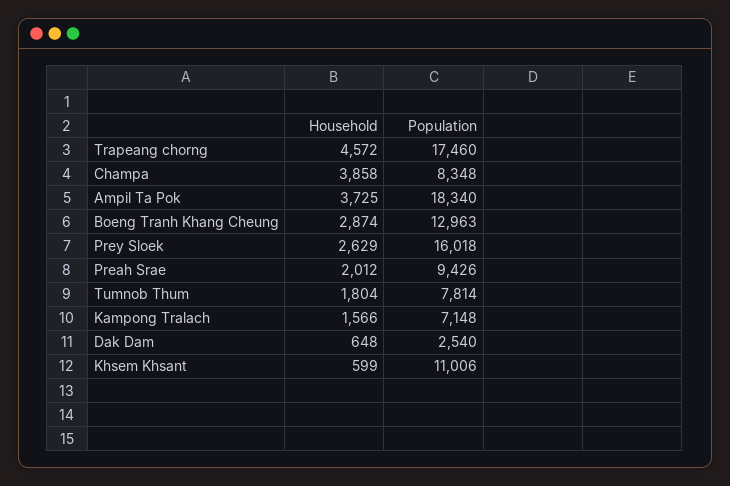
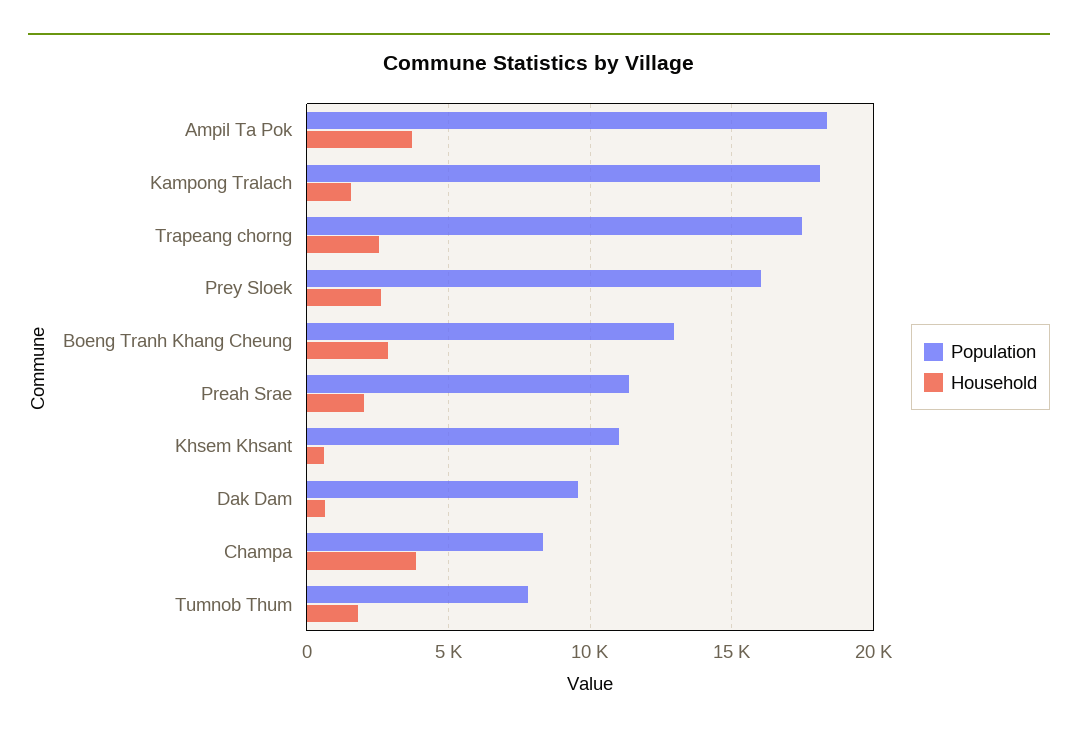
  {
    "Household": {
-     "Trapeang chorng": 4572,
+     "Trapeang chorng": 2500,
      "Champa": 3858,
      "Ampil Ta Pok": 3725,
      "Boeng Tranh Khang Cheung": 2874,
      "Prey Sloek": 2629,
      "Preah Srae": 2012,
      "Tumnob Thum": 1804,
      "Kampong Tralach": 1566,
      "Dak Dam": 648,
      "Khsem Khsant": 599
    },
    "Population": {
      "Trapeang chorng": 17460,
      "Champa": 8348,
      "Ampil Ta Pok": 18340,
      "Boeng Tranh Khang Cheung": 12963,
      "Prey Sloek": 16018,
-     "Preah Srae": 9426,
+     "Preah Srae": 11500,
      "Tumnob Thum": 7814,
-     "Kampong Tralach": 7148,
+     "Kampong Tralach": 18000,
-     "Dak Dam": 2540,
+     "Dak Dam": 9500,
      "Khsem Khsant": 11006
    }
  }

